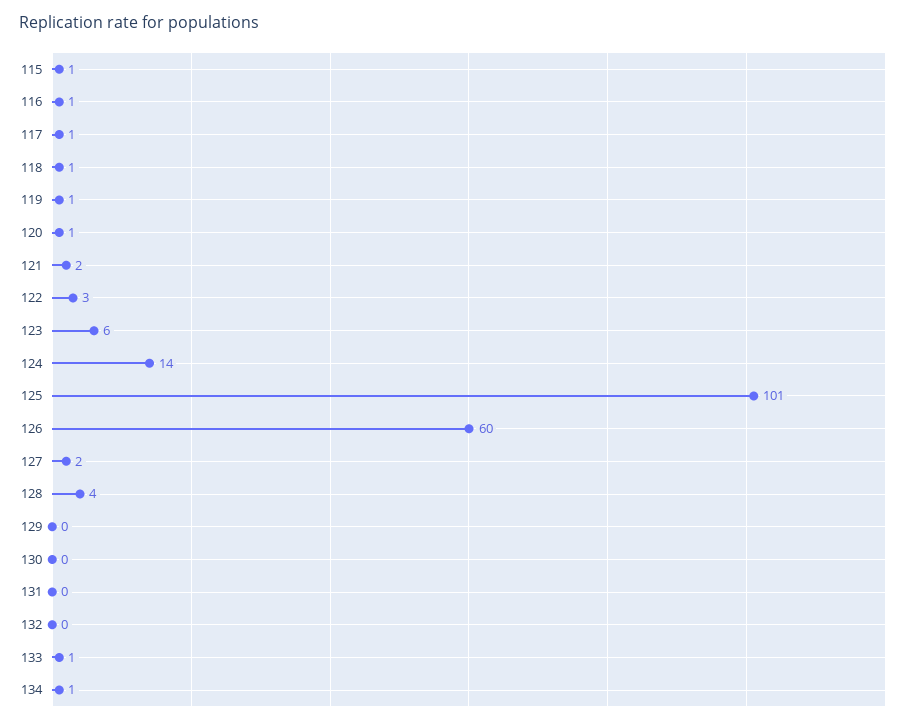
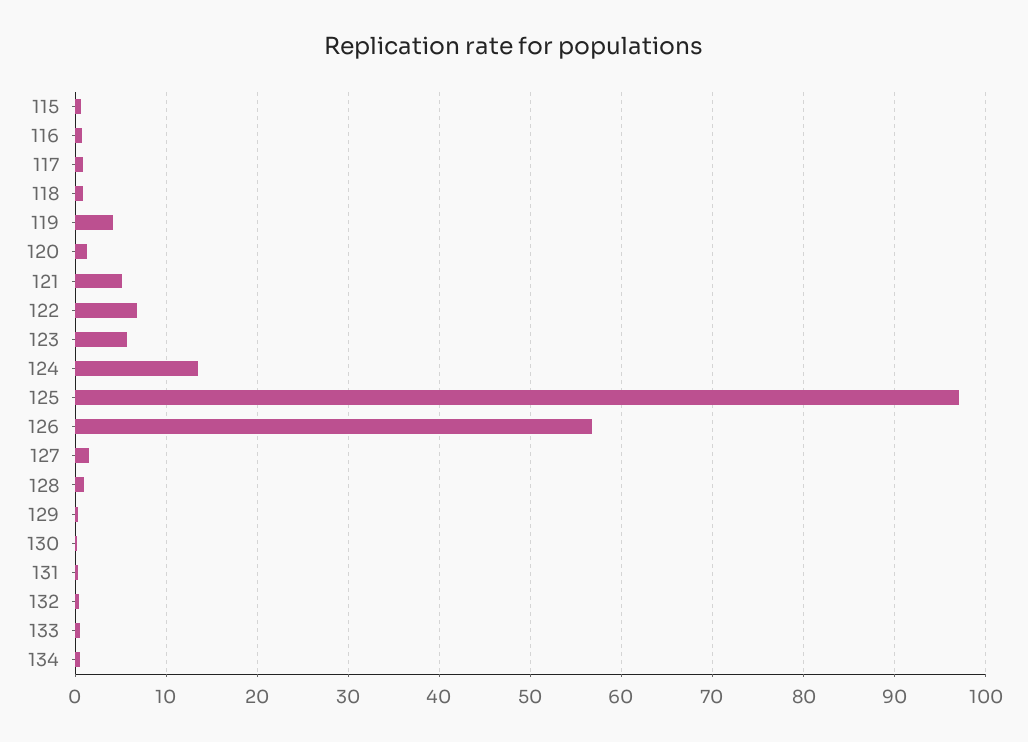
  {
    "115": 1,
    "116": 1,
    "117": 1,
    "118": 1,
-   "119": 1,
+   "119": 4,
    "120": 1,
-   "121": 2,
+   "121": 5,
-   "122": 3,
+   "122": 7,
    "123": 6,
    "124": 14,
-   "125": 101,
+   "125": 97,
-   "126": 60,
+   "126": 57,
    "127": 2,
-   "128": 4,
+   "128": 1,
    "129": 0,
    "130": 0,
    "131": 0,
    "132": 0,
    "133": 1,
    "134": 1
  }

